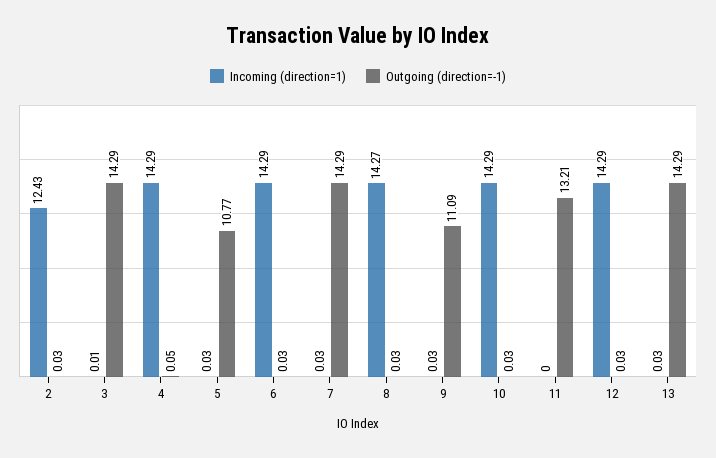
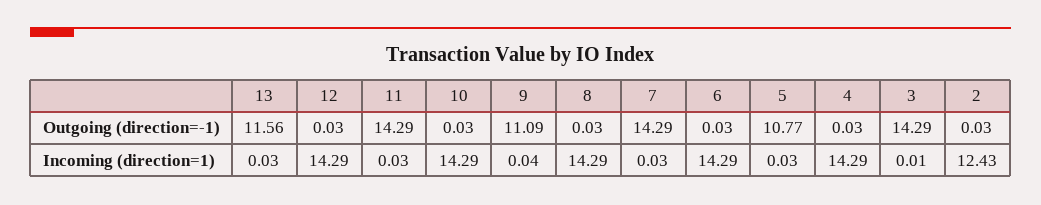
  {
    "Incoming (direction=1)": {
      "2": 12.43,
      "3": 0.01,
      "4": 14.29,
      "5": 0.03,
      "6": 14.29,
      "7": 0.03,
-     "8": 14.27,
+     "8": 14.29,
-     "9": 0.03,
+     "9": 0.04,
      "10": 14.29,
-     "11": 0,
+     "11": 0.03,
      "12": 14.29,
      "13": 0.03
    },
    "Outgoing (direction=-1)": {
      "2": 0.03,
      "3": 14.29,
-     "4": 0.05,
+     "4": 0.03,
      "5": 10.77,
      "6": 0.03,
      "7": 14.29,
      "8": 0.03,
      "9": 11.09,
      "10": 0.03,
-     "11": 13.21,
+     "11": 14.29,
      "12": 0.03,
-     "13": 14.29
+     "13": 11.56
    }
  }

